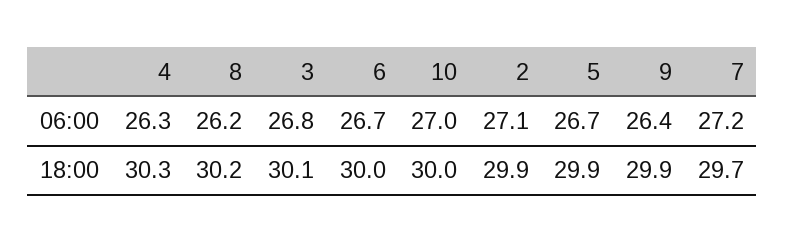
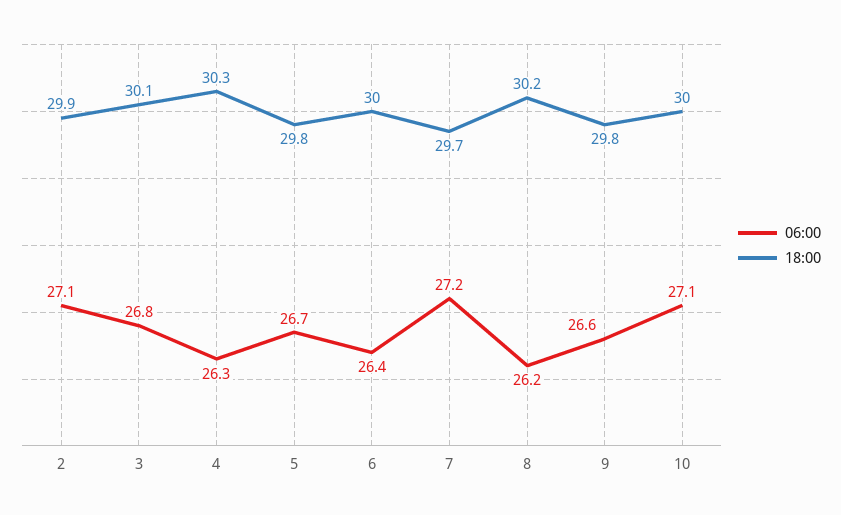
  {
    "06:00": {
      "4": 26.3,
      "8": 26.2,
      "3": 26.8,
-     "6": 26.7,
+     "6": 26.4,
-     "10": 27,
+     "10": 27.1,
      "2": 27.1,
      "5": 26.7,
-     "9": 26.4,
+     "9": 26.6,
      "7": 27.2
    },
    "18:00": {
      "4": 30.3,
      "8": 30.2,
      "3": 30.1,
      "6": 30,
      "10": 30,
      "2": 29.9,
-     "5": 29.9,
+     "5": 29.8,
-     "9": 29.9,
+     "9": 29.8,
      "7": 29.7
    }
  }

